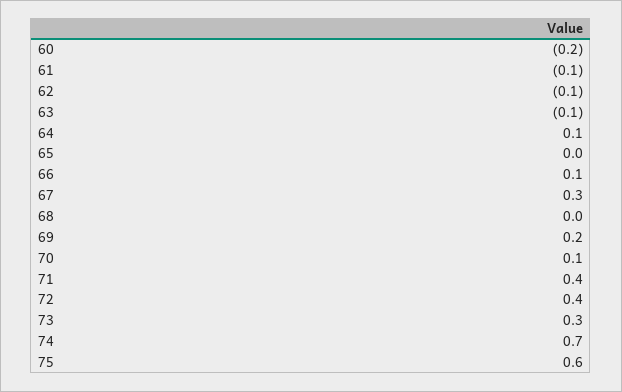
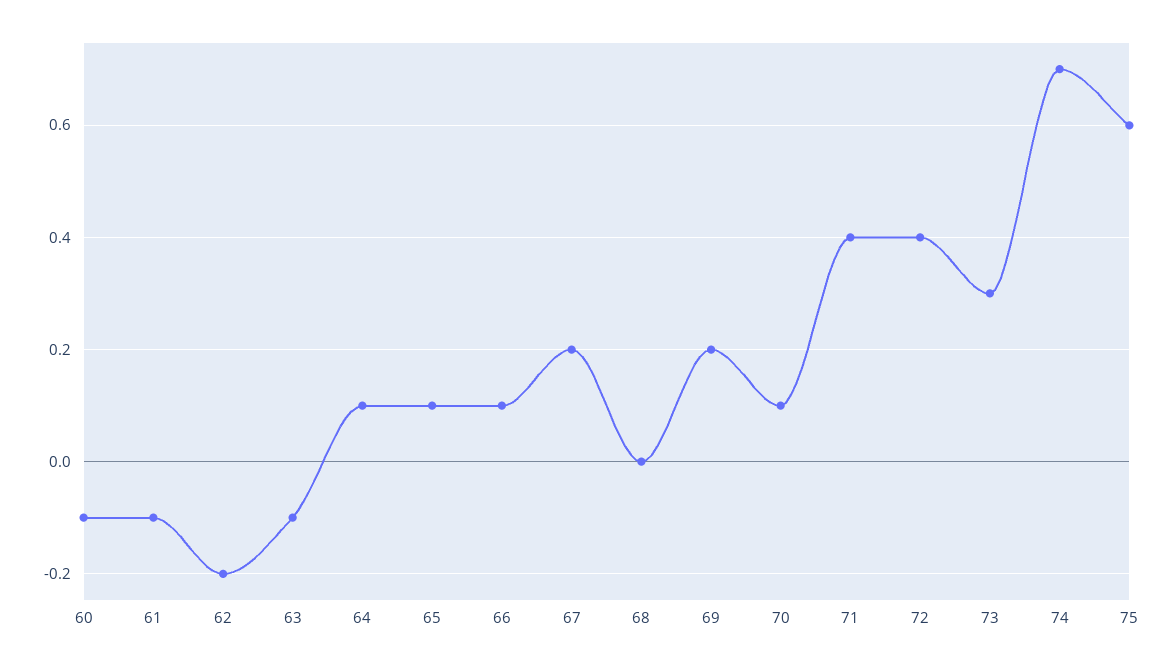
  {
-   "60": -0.2,
+   "60": -0.1,
    "61": -0.1,
-   "62": -0.1,
+   "62": -0.2,
    "63": -0.1,
    "64": 0.1,
-   "65": 0,
+   "65": 0.1,
    "66": 0.1,
-   "67": 0.3,
+   "67": 0.2,
    "68": 0,
    "69": 0.2,
    "70": 0.1,
    "71": 0.4,
    "72": 0.4,
    "73": 0.3,
    "74": 0.7,
    "75": 0.6
  }

